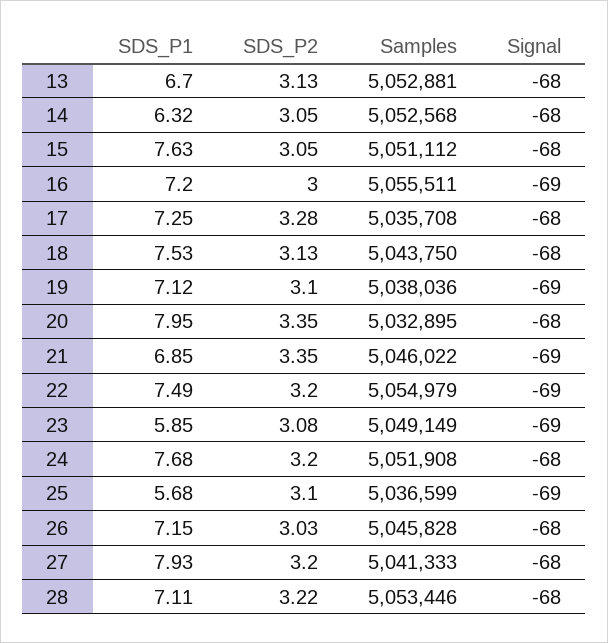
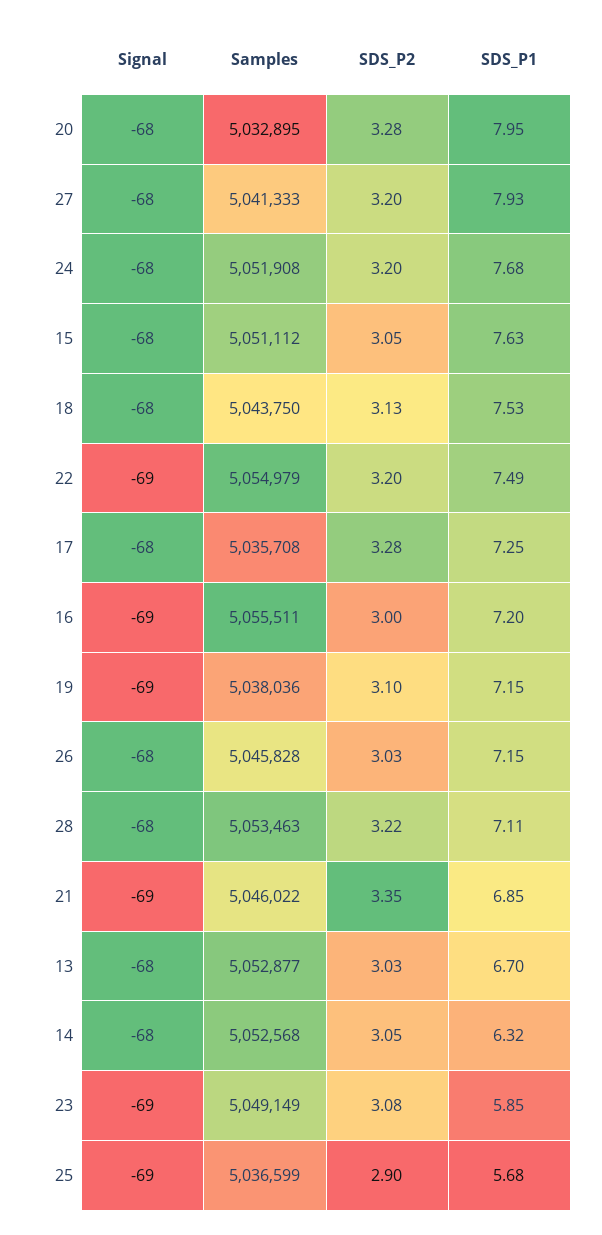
  {
    "SDS_P1": {
      "13": 6.7,
      "14": 6.32,
      "15": 7.63,
      "16": 7.2,
      "17": 7.25,
      "18": 7.53,
-     "19": 7.12,
+     "19": 7.15,
      "20": 7.95,
      "21": 6.85,
      "22": 7.49,
      "23": 5.85,
      "24": 7.68,
      "25": 5.68,
      "26": 7.15,
      "27": 7.93,
      "28": 7.11
    },
    "SDS_P2": {
-     "13": 3.13,
+     "13": 3.03,
      "14": 3.05,
      "15": 3.05,
      "16": 3,
      "17": 3.28,
      "18": 3.13,
      "19": 3.1,
-     "20": 3.35,
+     "20": 3.28,
      "21": 3.35,
      "22": 3.2,
      "23": 3.08,
      "24": 3.2,
-     "25": 3.1,
+     "25": 2.9,
      "26": 3.03,
      "27": 3.2,
      "28": 3.22
    },
    "Samples": {
-     "13": 5052881,
+     "13": 5052877,
      "14": 5052568,
      "15": 5051112,
      "16": 5055511,
      "17": 5035708,
      "18": 5043750,
      "19": 5038036,
      "20": 5032895,
      "21": 5046022,
      "22": 5054979,
      "23": 5049149,
      "24": 5051908,
      "25": 5036599,
      "26": 5045828,
      "27": 5041333,
-     "28": 5053446
+     "28": 5053463
    },
    "Signal": {
      "13": -68,
      "14": -68,
      "15": -68,
      "16": -69,
      "17": -68,
      "18": -68,
      "19": -69,
      "20": -68,
      "21": -69,
      "22": -69,
      "23": -69,
      "24": -68,
      "25": -69,
      "26": -68,
      "27": -68,
      "28": -68
    }
  }

